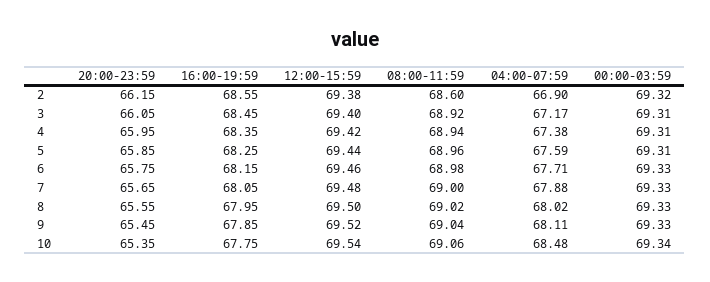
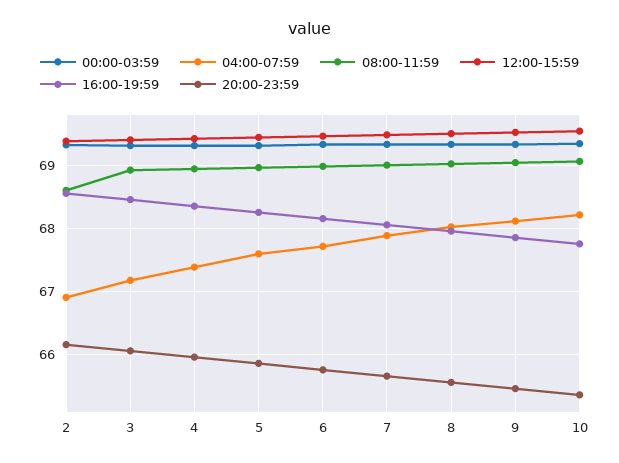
  {
    "20:00-23:59": {
      "2": 66.15,
      "3": 66.05,
      "4": 65.95,
      "5": 65.85,
      "6": 65.75,
      "7": 65.65,
      "8": 65.55,
      "9": 65.45,
      "10": 65.35
    },
    "16:00-19:59": {
      "2": 68.55,
      "3": 68.45,
      "4": 68.35,
      "5": 68.25,
      "6": 68.15,
      "7": 68.05,
      "8": 67.95,
      "9": 67.85,
      "10": 67.75
    },
    "12:00-15:59": {
      "2": 69.38,
      "3": 69.4,
      "4": 69.42,
      "5": 69.44,
      "6": 69.46,
      "7": 69.48,
      "8": 69.5,
      "9": 69.52,
      "10": 69.54
    },
    "08:00-11:59": {
      "2": 68.6,
      "3": 68.92,
      "4": 68.94,
      "5": 68.96,
      "6": 68.98,
      "7": 69,
      "8": 69.02,
      "9": 69.04,
      "10": 69.06
    },
    "04:00-07:59": {
      "2": 66.9,
      "3": 67.17,
      "4": 67.38,
      "5": 67.59,
      "6": 67.71,
      "7": 67.88,
      "8": 68.02,
      "9": 68.11,
-     "10": 68.48
+     "10": 68.2
    },
    "00:00-03:59": {
      "2": 69.32,
      "3": 69.31,
      "4": 69.31,
      "5": 69.31,
      "6": 69.33,
      "7": 69.33,
      "8": 69.33,
      "9": 69.33,
      "10": 69.34
    }
  }

